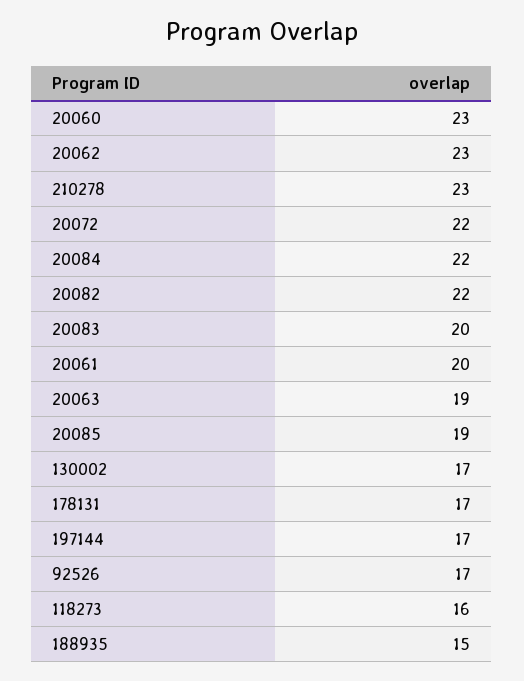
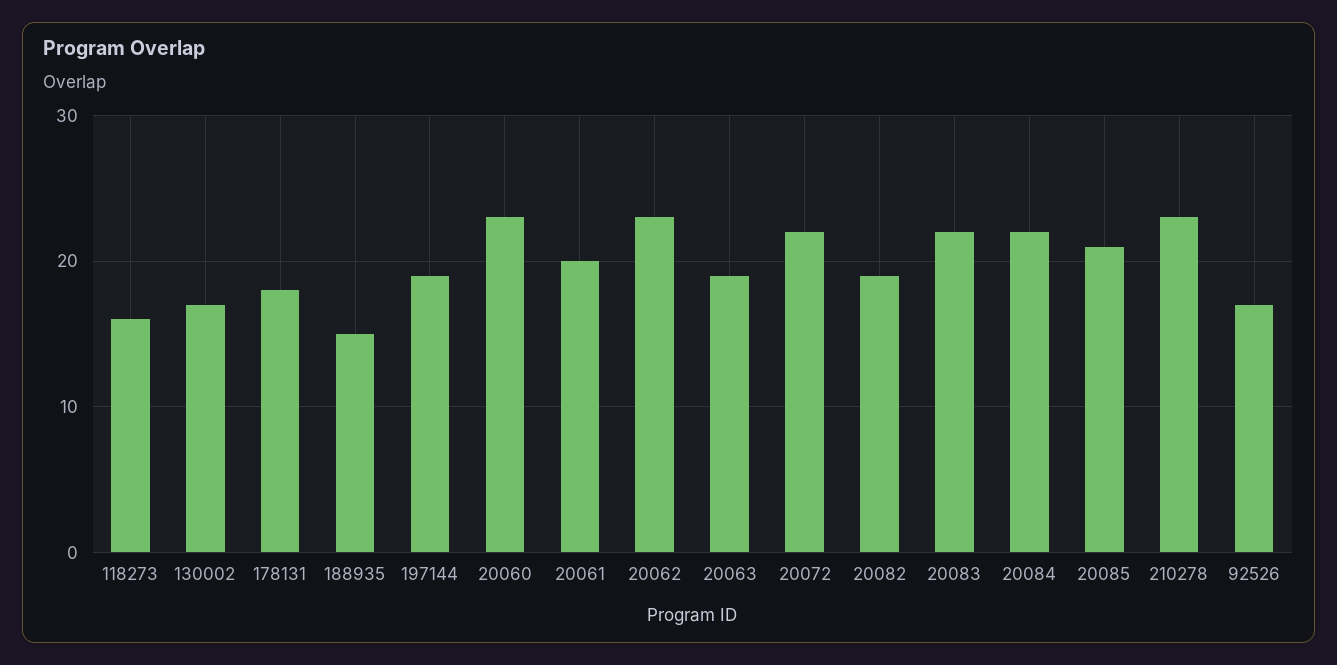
  {
    "20060": 23,
    "20062": 23,
    "210278": 23,
    "20072": 22,
    "20084": 22,
-   "20082": 22,
+   "20082": 19,
-   "20083": 20,
+   "20083": 22,
    "20061": 20,
    "20063": 19,
-   "20085": 19,
+   "20085": 21,
    "130002": 17,
-   "178131": 17,
+   "178131": 18,
-   "197144": 17,
+   "197144": 19,
    "92526": 17,
    "118273": 16,
    "188935": 15
  }

